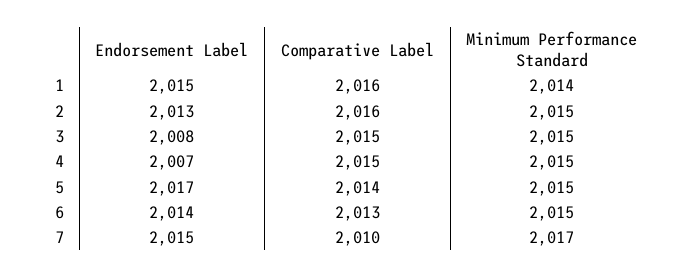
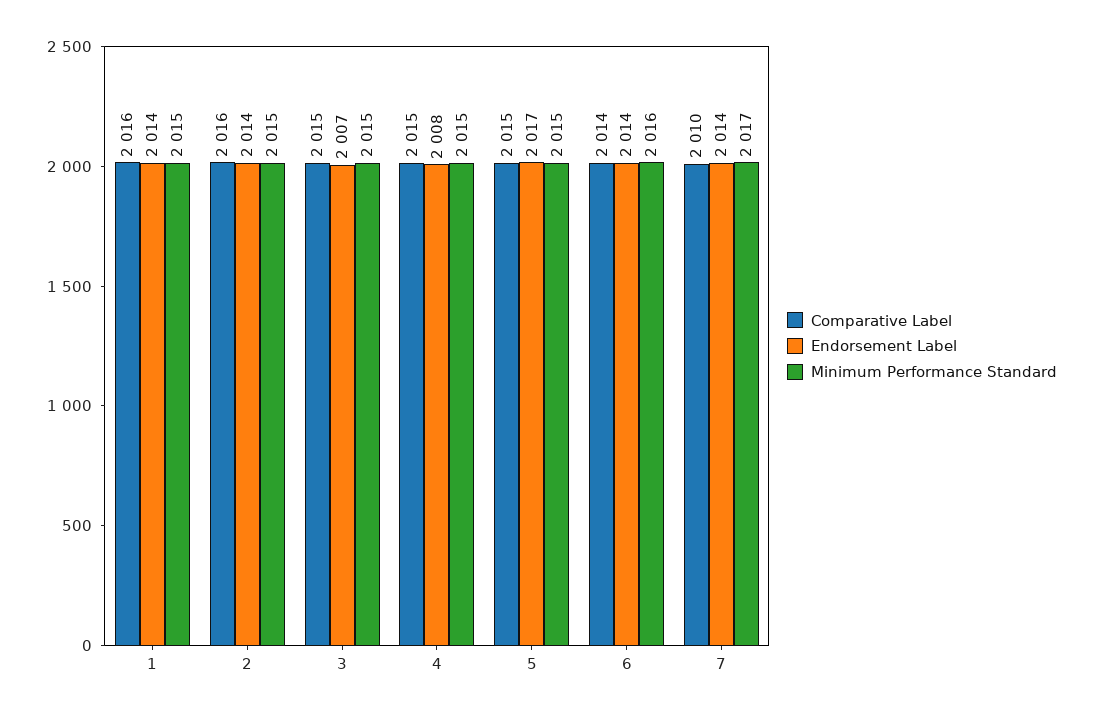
  {
    "Endorsement Label": {
-     "1": 2015,
+     "1": 2014,
-     "2": 2013,
+     "2": 2014,
-     "3": 2008,
+     "3": 2007,
-     "4": 2007,
+     "4": 2008,
      "5": 2017,
      "6": 2014,
-     "7": 2015
+     "7": 2014
    },
    "Comparative Label": {
      "1": 2016,
      "2": 2016,
      "3": 2015,
      "4": 2015,
-     "5": 2014,
+     "5": 2015,
-     "6": 2013,
+     "6": 2014,
      "7": 2010
    },
    "Minimum Performance Standard": {
-     "1": 2014,
+     "1": 2015,
      "2": 2015,
      "3": 2015,
      "4": 2015,
      "5": 2015,
-     "6": 2015,
+     "6": 2016,
      "7": 2017
    }
  }

